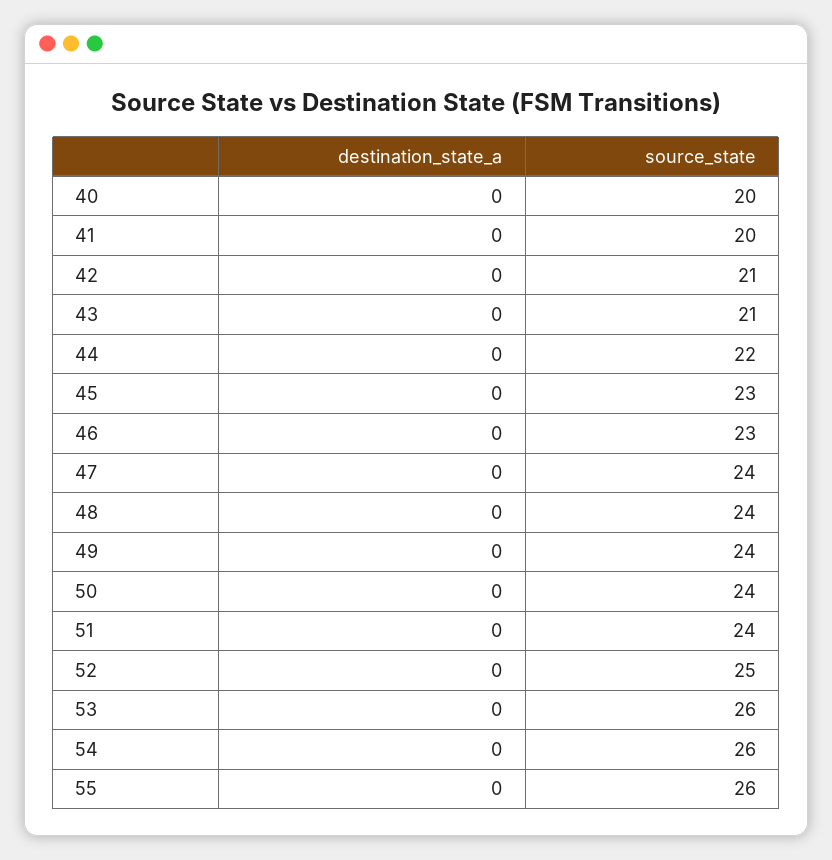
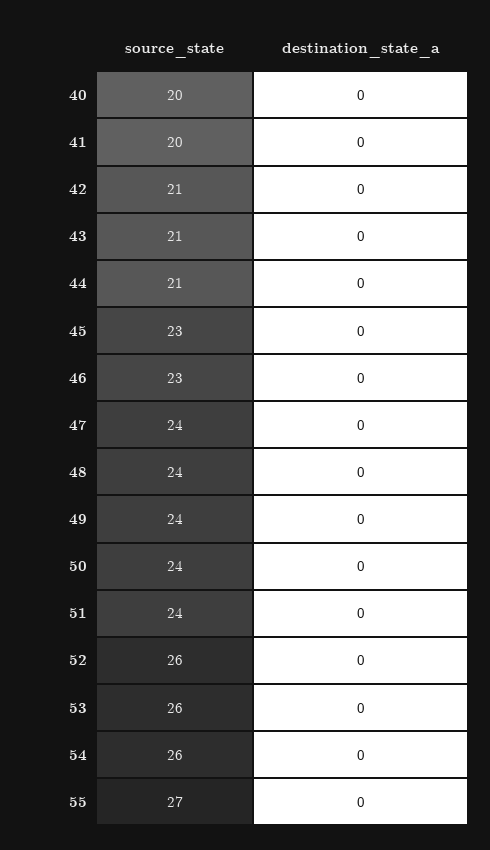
  {
    "destination_state_a": {
      "40": 0,
      "41": 0,
      "42": 0,
      "43": 0,
      "44": 0,
      "45": 0,
      "46": 0,
      "47": 0,
      "48": 0,
      "49": 0,
      "50": 0,
      "51": 0,
      "52": 0,
      "53": 0,
      "54": 0,
      "55": 0
    },
    "source_state": {
      "40": 20,
      "41": 20,
      "42": 21,
      "43": 21,
-     "44": 22,
+     "44": 21,
      "45": 23,
      "46": 23,
      "47": 24,
      "48": 24,
      "49": 24,
      "50": 24,
      "51": 24,
-     "52": 25,
+     "52": 26,
      "53": 26,
      "54": 26,
-     "55": 26
+     "55": 27
    }
  }

